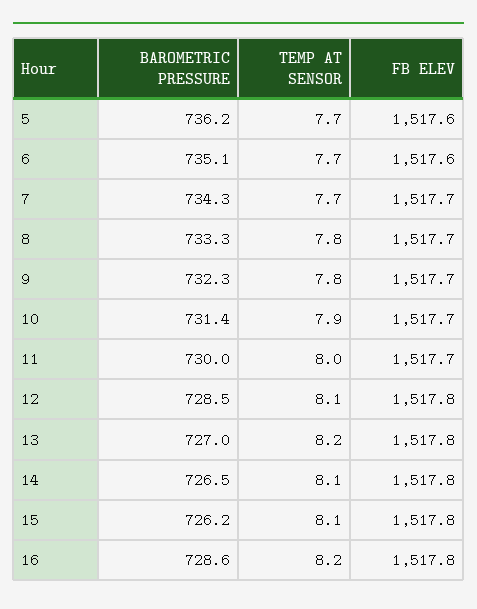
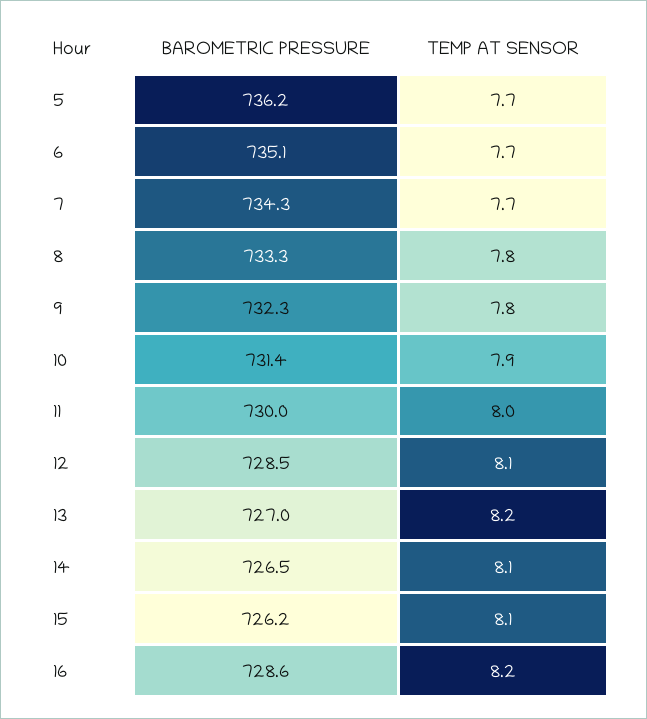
  {
    "BAROMETRIC PRESSURE": {
      "5": 736.2,
      "6": 735.1,
      "7": 734.3,
      "8": 733.3,
      "9": 732.3,
      "10": 731.4,
      "11": 730,
      "12": 728.5,
      "13": 727,
      "14": 726.5,
      "15": 726.2,
      "16": 728.6
    },
    "TEMP AT SENSOR": {
      "5": 7.7,
      "6": 7.7,
      "7": 7.7,
      "8": 7.8,
      "9": 7.8,
      "10": 7.9,
      "11": 8,
      "12": 8.1,
      "13": 8.2,
      "14": 8.1,
      "15": 8.1,
      "16": 8.2
-   },
+   }
-   "FB ELEV": {
-     "5": 1517.6,
-     "6": 1517.6,
-     "7": 1517.7,
-     "8": 1517.7,
-     "9": 1517.7,
-     "10": 1517.7,
-     "11": 1517.7,
-     "12": 1517.8,
-     "13": 1517.8,
-     "14": 1517.8,
-     "15": 1517.8,
-     "16": 1517.8
-   }
  }

